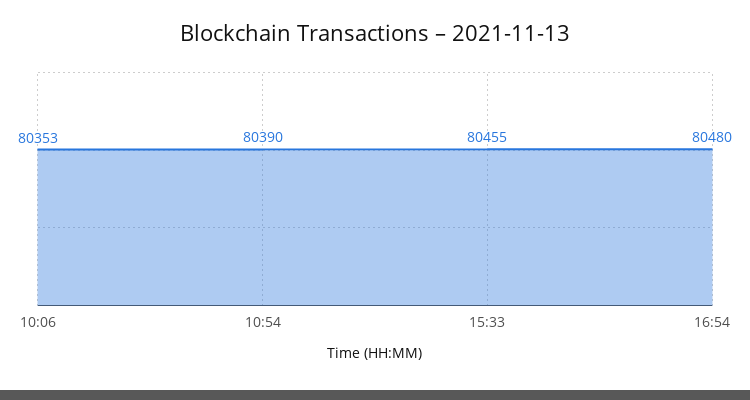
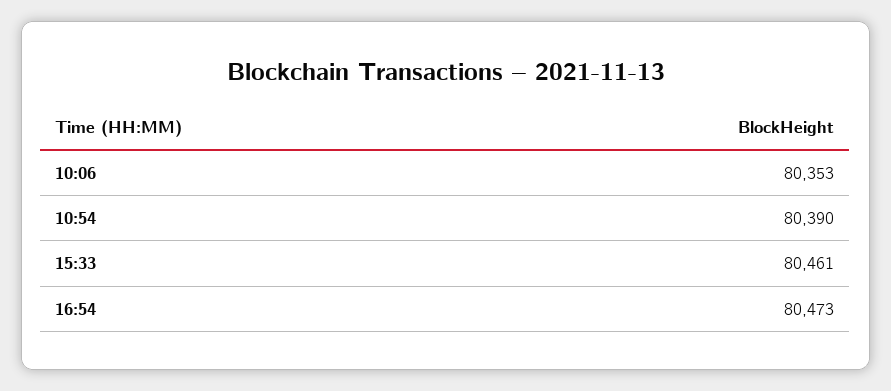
  {
    "10:06": 80353,
    "10:54": 80390,
-   "15:33": 80455,
+   "15:33": 80461,
-   "16:54": 80480
+   "16:54": 80473
  }

